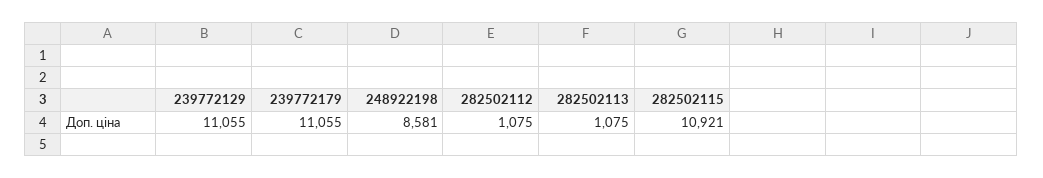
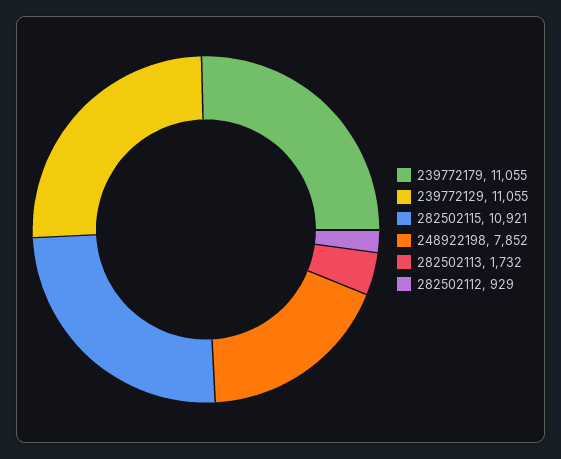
  {
    "239772129": 11055,
    "239772179": 11055,
-   "248922198": 8581,
+   "248922198": 7852,
-   "282502112": 1075,
+   "282502112": 929,
-   "282502113": 1075,
+   "282502113": 1732,
    "282502115": 10921
  }

